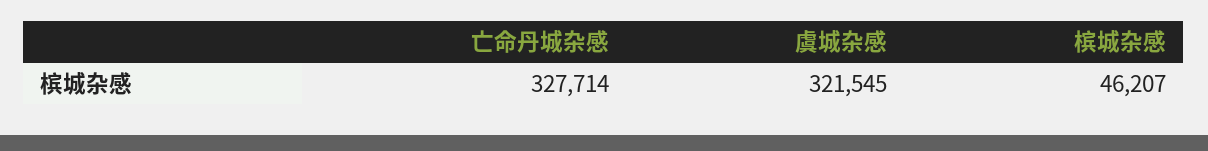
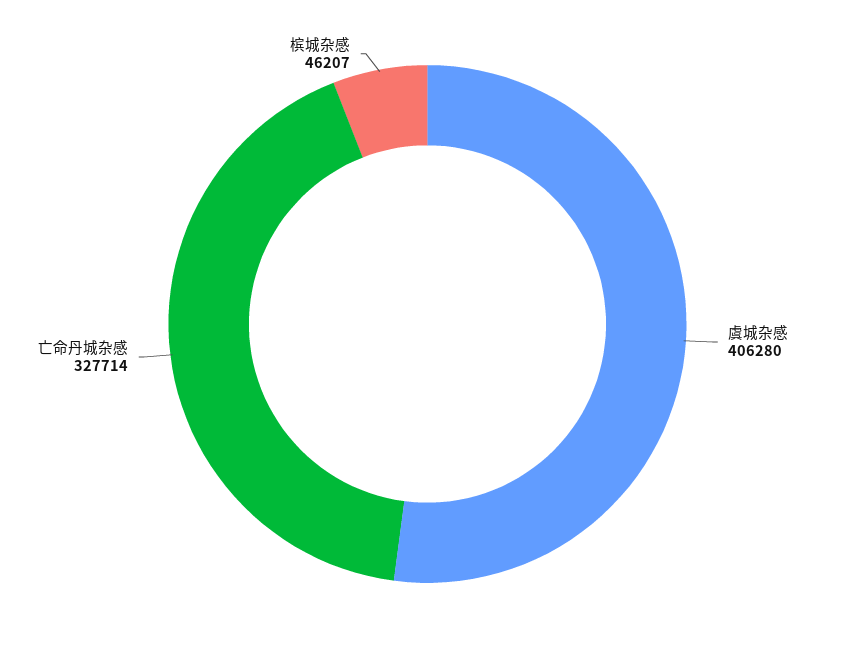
  {
    "亡命丹城杂感": 327714,
-   "虞城杂感": 321545,
+   "虞城杂感": 406280,
    "槟城杂感": 46207
  }

